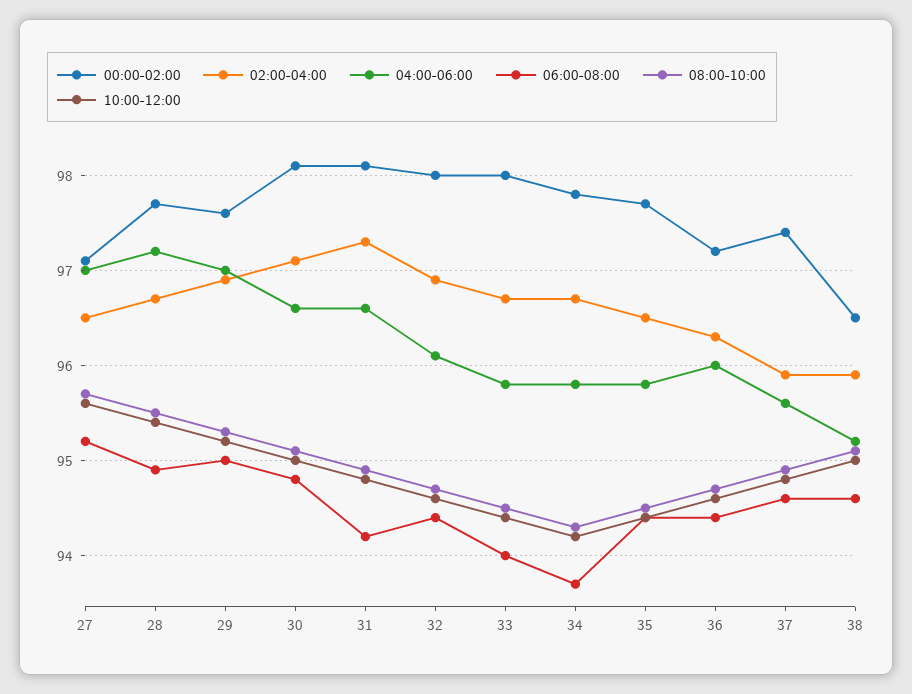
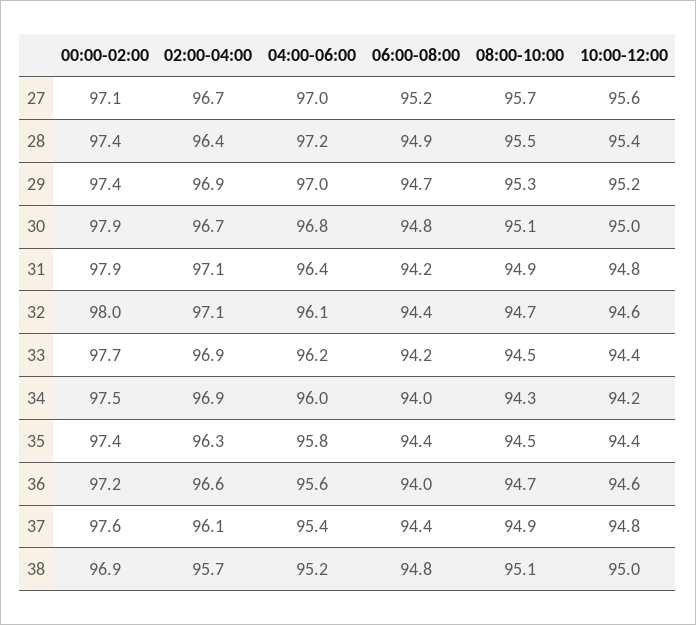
  {
    "00:00-02:00": {
      "27": 97.1,
-     "28": 97.7,
+     "28": 97.4,
-     "29": 97.6,
+     "29": 97.4,
-     "30": 98.1,
+     "30": 97.9,
-     "31": 98.1,
+     "31": 97.9,
      "32": 98,
-     "33": 98,
+     "33": 97.7,
-     "34": 97.8,
+     "34": 97.5,
-     "35": 97.7,
+     "35": 97.4,
      "36": 97.2,
-     "37": 97.4,
+     "37": 97.6,
-     "38": 96.5
+     "38": 96.9
    },
    "02:00-04:00": {
-     "27": 96.5,
+     "27": 96.7,
-     "28": 96.7,
+     "28": 96.4,
      "29": 96.9,
-     "30": 97.1,
+     "30": 96.7,
-     "31": 97.3,
+     "31": 97.1,
-     "32": 96.9,
+     "32": 97.1,
-     "33": 96.7,
+     "33": 96.9,
-     "34": 96.7,
+     "34": 96.9,
-     "35": 96.5,
+     "35": 96.3,
-     "36": 96.3,
+     "36": 96.6,
-     "37": 95.9,
+     "37": 96.1,
-     "38": 95.9
+     "38": 95.7
    },
    "04:00-06:00": {
      "27": 97,
      "28": 97.2,
      "29": 97,
-     "30": 96.6,
+     "30": 96.8,
-     "31": 96.6,
+     "31": 96.4,
      "32": 96.1,
-     "33": 95.8,
+     "33": 96.2,
-     "34": 95.8,
+     "34": 96,
      "35": 95.8,
-     "36": 96,
+     "36": 95.6,
-     "37": 95.6,
+     "37": 95.4,
      "38": 95.2
    },
    "06:00-08:00": {
      "27": 95.2,
      "28": 94.9,
-     "29": 95,
+     "29": 94.7,
      "30": 94.8,
      "31": 94.2,
      "32": 94.4,
-     "33": 94,
+     "33": 94.2,
-     "34": 93.7,
+     "34": 94,
      "35": 94.4,
-     "36": 94.4,
+     "36": 94,
-     "37": 94.6,
+     "37": 94.4,
-     "38": 94.6
+     "38": 94.8
    },
    "08:00-10:00": {
      "27": 95.7,
      "28": 95.5,
      "29": 95.3,
      "30": 95.1,
      "31": 94.9,
      "32": 94.7,
      "33": 94.5,
      "34": 94.3,
      "35": 94.5,
      "36": 94.7,
      "37": 94.9,
      "38": 95.1
    },
    "10:00-12:00": {
      "27": 95.6,
      "28": 95.4,
      "29": 95.2,
      "30": 95,
      "31": 94.8,
      "32": 94.6,
      "33": 94.4,
      "34": 94.2,
      "35": 94.4,
      "36": 94.6,
      "37": 94.8,
      "38": 95
    }
  }

